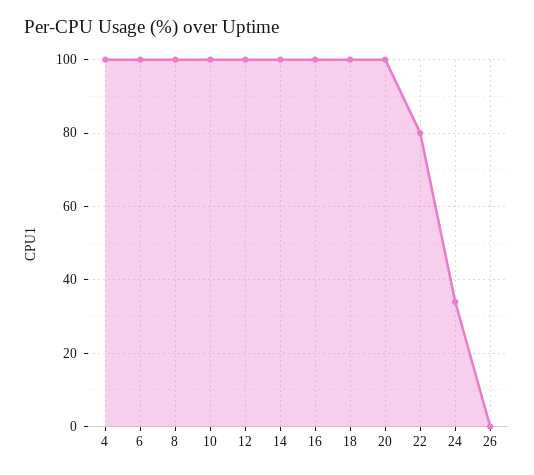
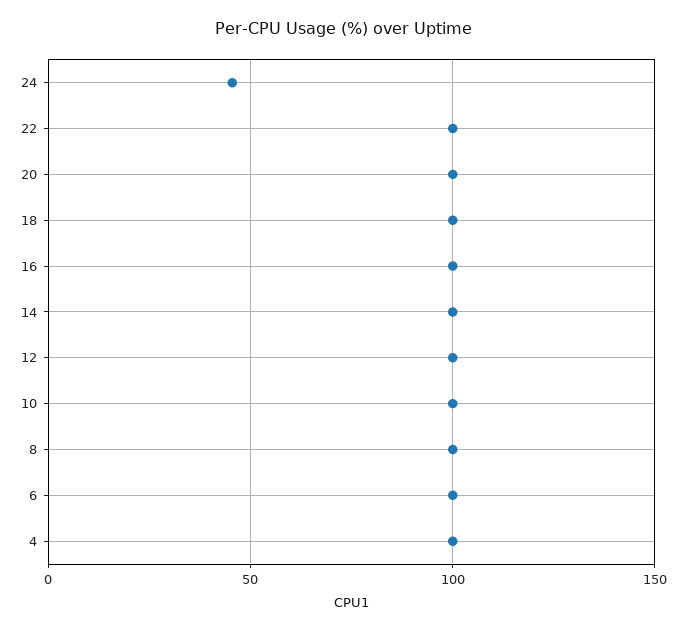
  {
    "4": 100,
    "6": 100,
    "8": 100,
    "10": 100,
    "12": 100,
    "14": 100,
    "16": 100,
    "18": 100,
    "20": 100,
-   "22": 80,
+   "22": 100,
-   "24": 35,
+   "24": 45
-   "26": 0
  }

